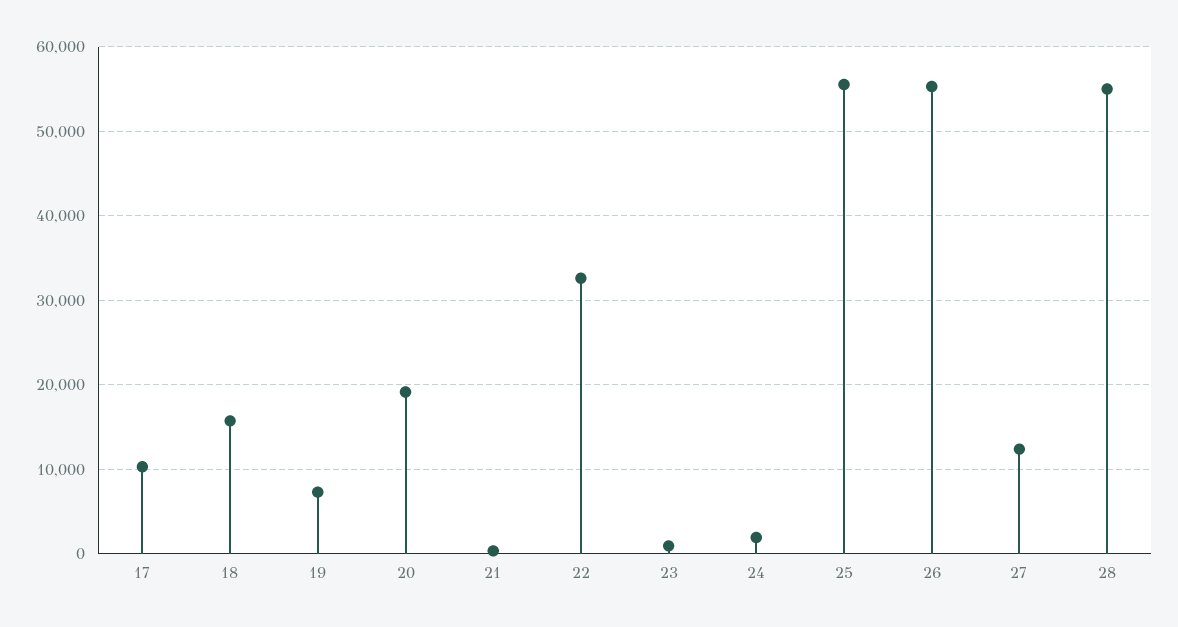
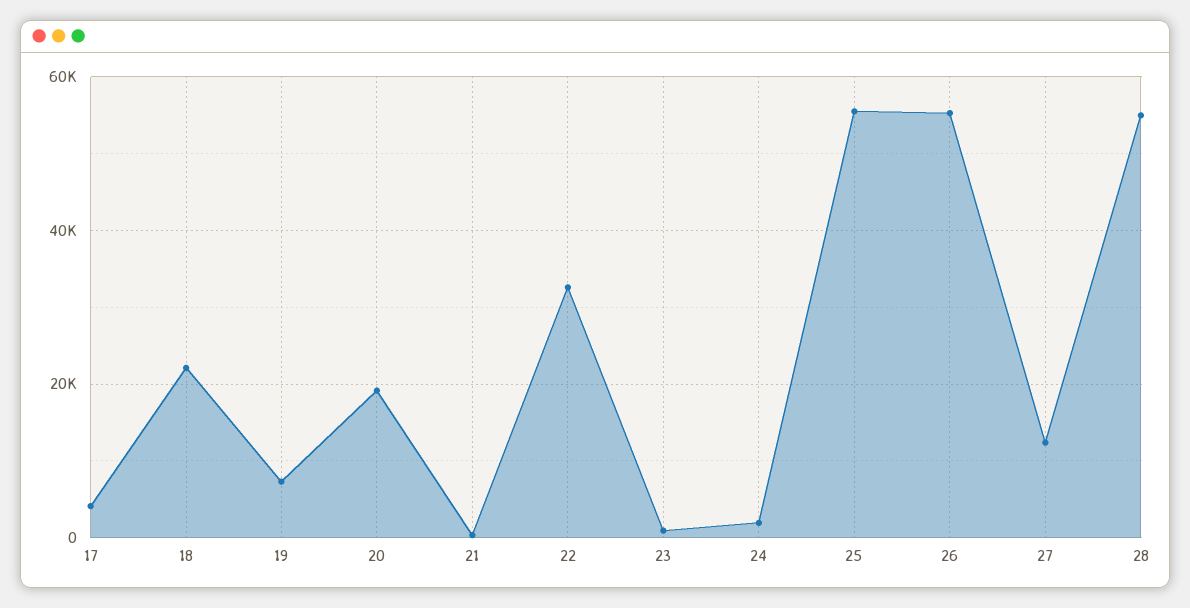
  {
-   "17": 10000,
+   "17": 4000,
-   "18": 16000,
+   "18": 22000,
    "19": 7000,
    "20": 19000,
    "21": 0,
    "22": 33000,
    "23": 1000,
    "24": 2000,
    "25": 56000,
    "26": 55000,
    "27": 12000,
    "28": 55000
  }

